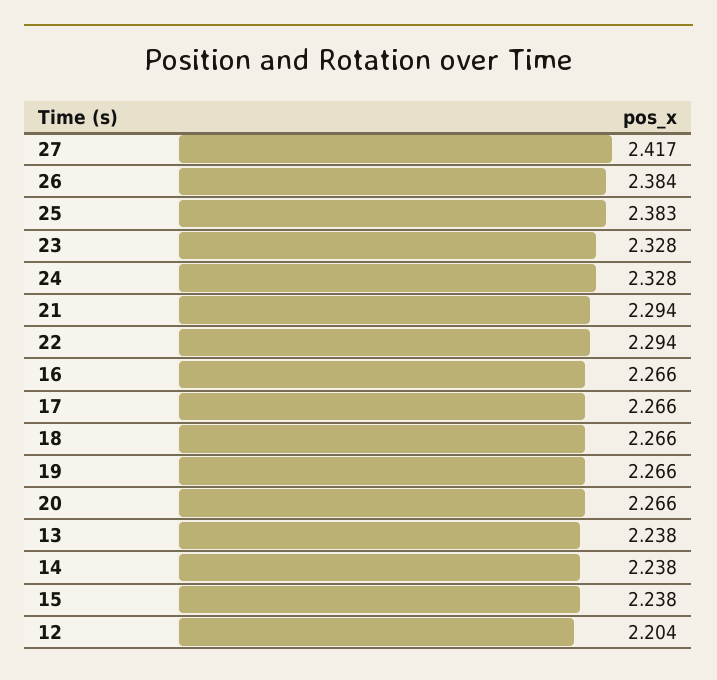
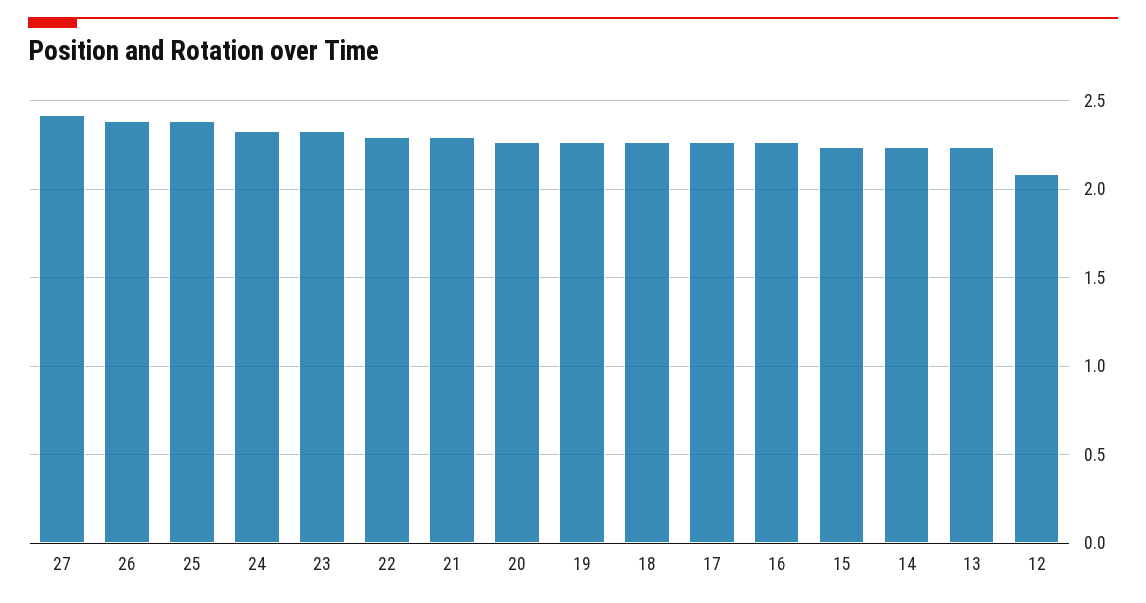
  {
    "27": 2.417,
    "26": 2.384,
    "25": 2.383,
    "23": 2.328,
    "24": 2.328,
    "21": 2.294,
    "22": 2.294,
    "16": 2.266,
    "17": 2.266,
    "18": 2.266,
    "19": 2.266,
    "20": 2.266,
    "13": 2.238,
    "14": 2.238,
    "15": 2.238,
-   "12": 2.204
+   "12": 2.1
  }

